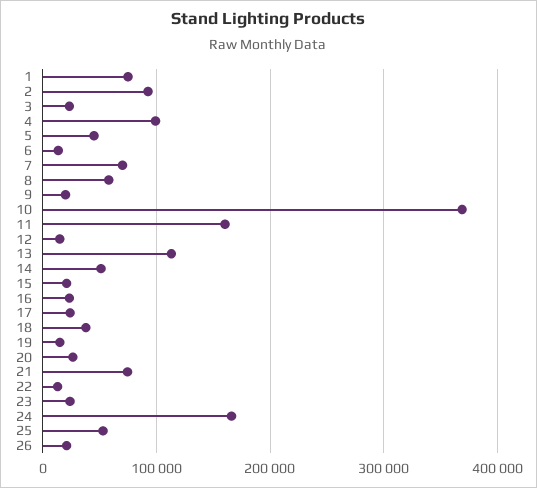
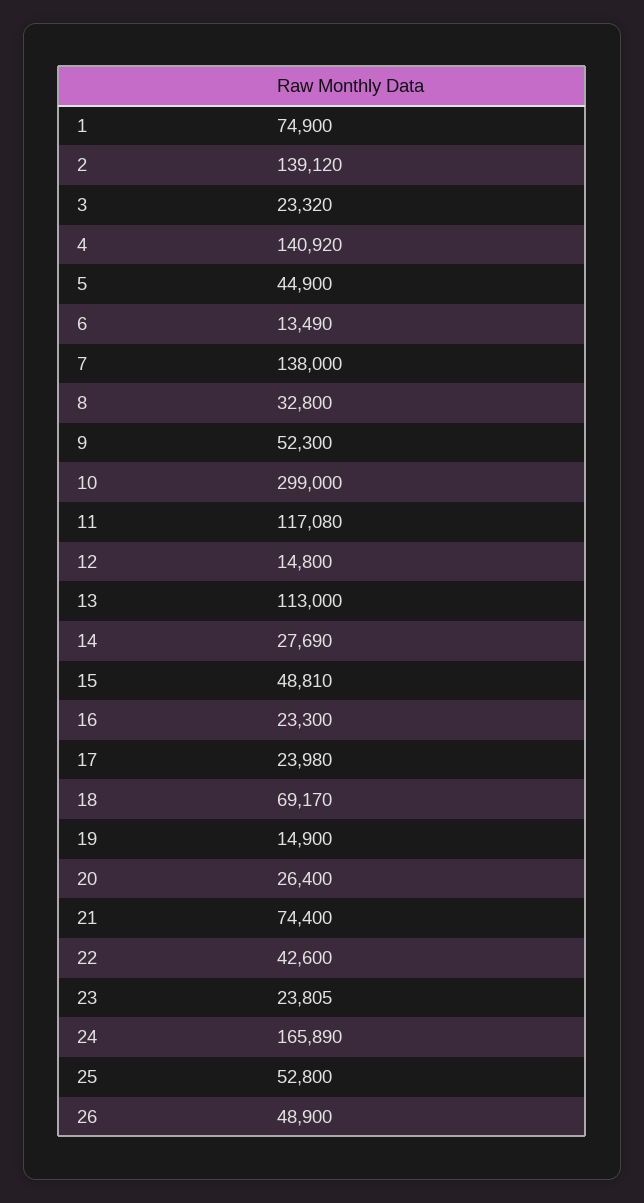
  {
    "1": 74900,
-   "2": 90000,
+   "2": 139120,
    "3": 23320,
-   "4": 100000,
+   "4": 140920,
    "5": 44900,
    "6": 13490,
-   "7": 70000,
+   "7": 138000,
-   "8": 60000,
+   "8": 32800,
-   "9": 20000,
+   "9": 52300,
-   "10": 370000,
+   "10": 299000,
-   "11": 160000,
+   "11": 117080,
    "12": 14800,
    "13": 113000,
-   "14": 50000,
+   "14": 27690,
-   "15": 20000,
+   "15": 48810,
    "16": 23300,
    "17": 23980,
-   "18": 40000,
+   "18": 69170,
    "19": 14900,
    "20": 26400,
    "21": 74400,
-   "22": 10000,
+   "22": 42600,
    "23": 23805,
    "24": 165890,
    "25": 52800,
-   "26": 20000
+   "26": 48900
  }

